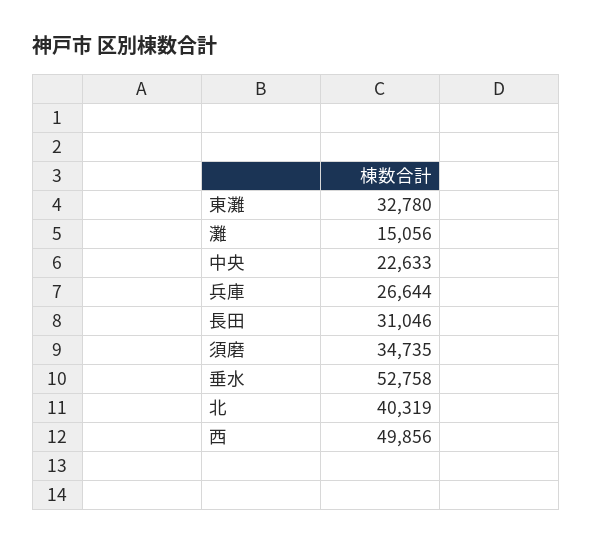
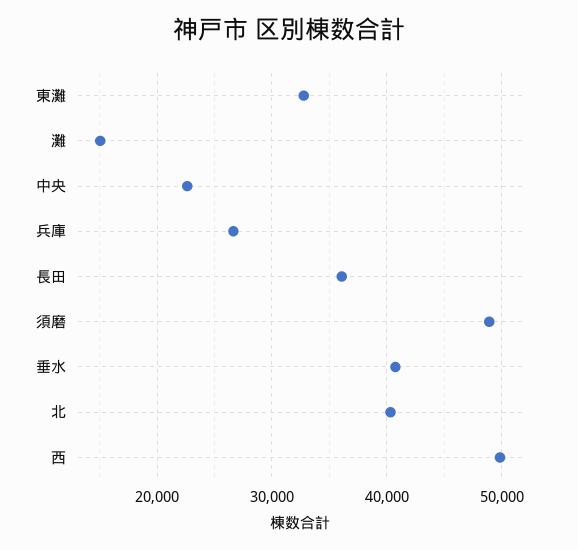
  {
    "東灘": 32780,
    "灘": 15056,
    "中央": 22633,
    "兵庫": 26644,
-   "長田": 31046,
+   "長田": 36000,
-   "須磨": 34735,
+   "須磨": 49000,
-   "垂水": 52758,
+   "垂水": 41000,
    "北": 40319,
    "西": 49856
  }

